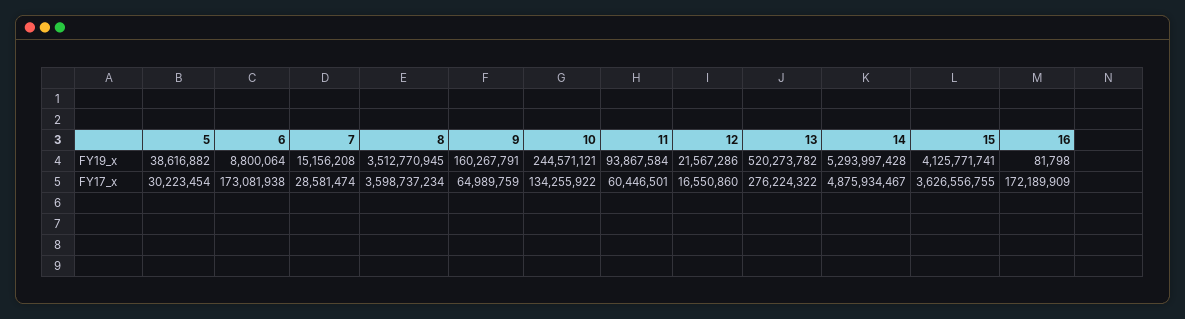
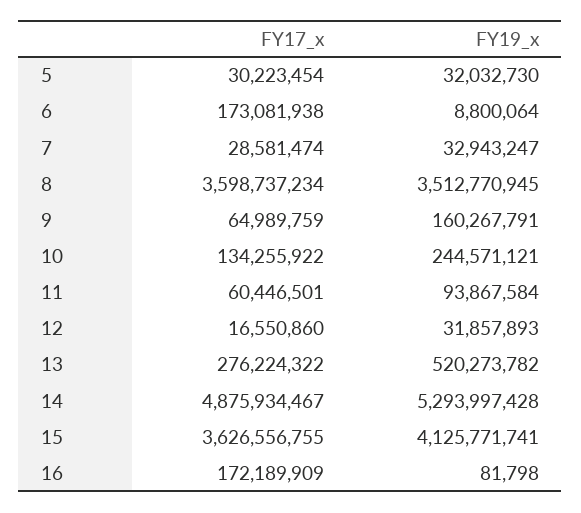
  {
    "5": {
-     "FY19_x": 38616882,
+     "FY19_x": 32032730,
      "FY17_x": 30223454
    },
    "6": {
      "FY19_x": 8800064,
      "FY17_x": 173081938
    },
    "7": {
-     "FY19_x": 15156208,
+     "FY19_x": 32943247,
      "FY17_x": 28581474
    },
    "8": {
      "FY19_x": 3512770945,
      "FY17_x": 3598737234
    },
    "9": {
      "FY19_x": 160267791,
      "FY17_x": 64989759
    },
    "10": {
      "FY19_x": 244571121,
      "FY17_x": 134255922
    },
    "11": {
      "FY19_x": 93867584,
      "FY17_x": 60446501
    },
    "12": {
-     "FY19_x": 21567286,
+     "FY19_x": 31857893,
      "FY17_x": 16550860
    },
    "13": {
      "FY19_x": 520273782,
      "FY17_x": 276224322
    },
    "14": {
      "FY19_x": 5293997428,
      "FY17_x": 4875934467
    },
    "15": {
      "FY19_x": 4125771741,
      "FY17_x": 3626556755
    },
    "16": {
      "FY19_x": 81798,
      "FY17_x": 172189909
    }
  }

